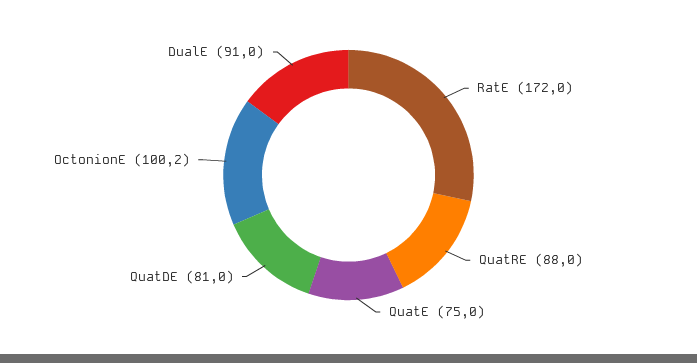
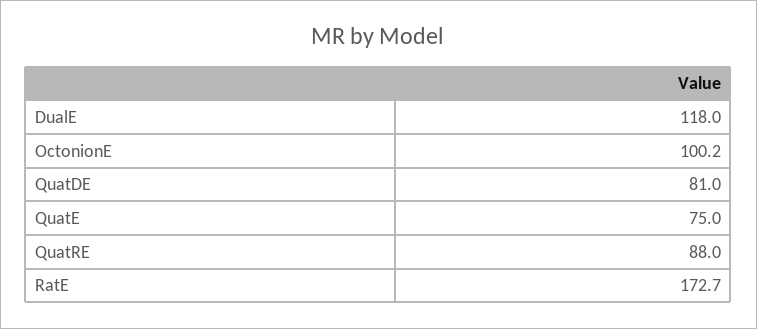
  {
-   "RatE": 172,
+   "RatE": 172.7,
    "QuatRE": 88,
    "QuatE": 75,
    "QuatDE": 81,
    "OctonionE": 100.2,
-   "DualE": 91
+   "DualE": 118
  }

